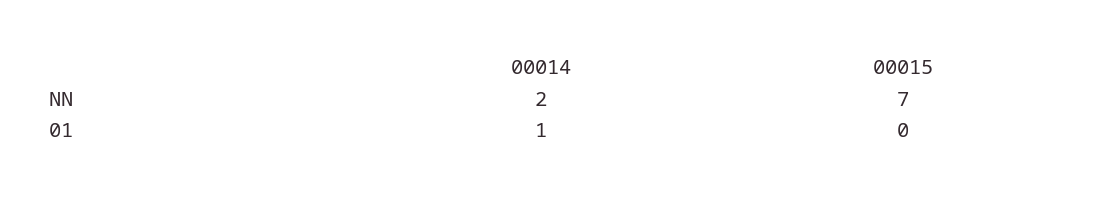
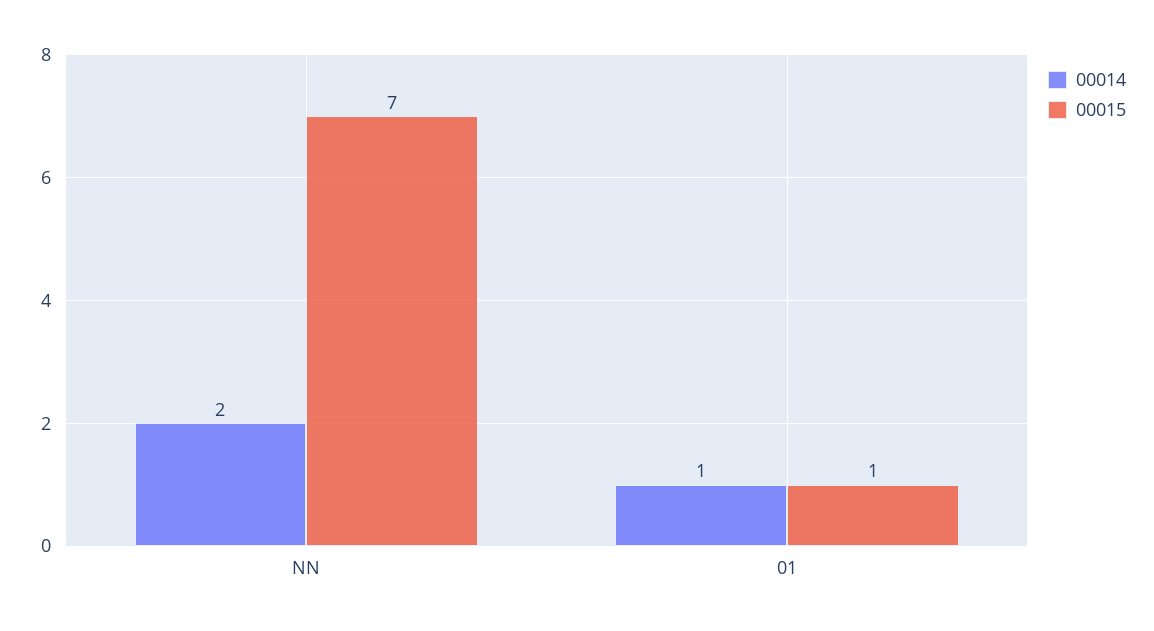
  {
    "00014": {
      "NN": 2,
      "01": 1
    },
    "00015": {
      "NN": 7,
-     "01": 0
+     "01": 1
    }
  }

